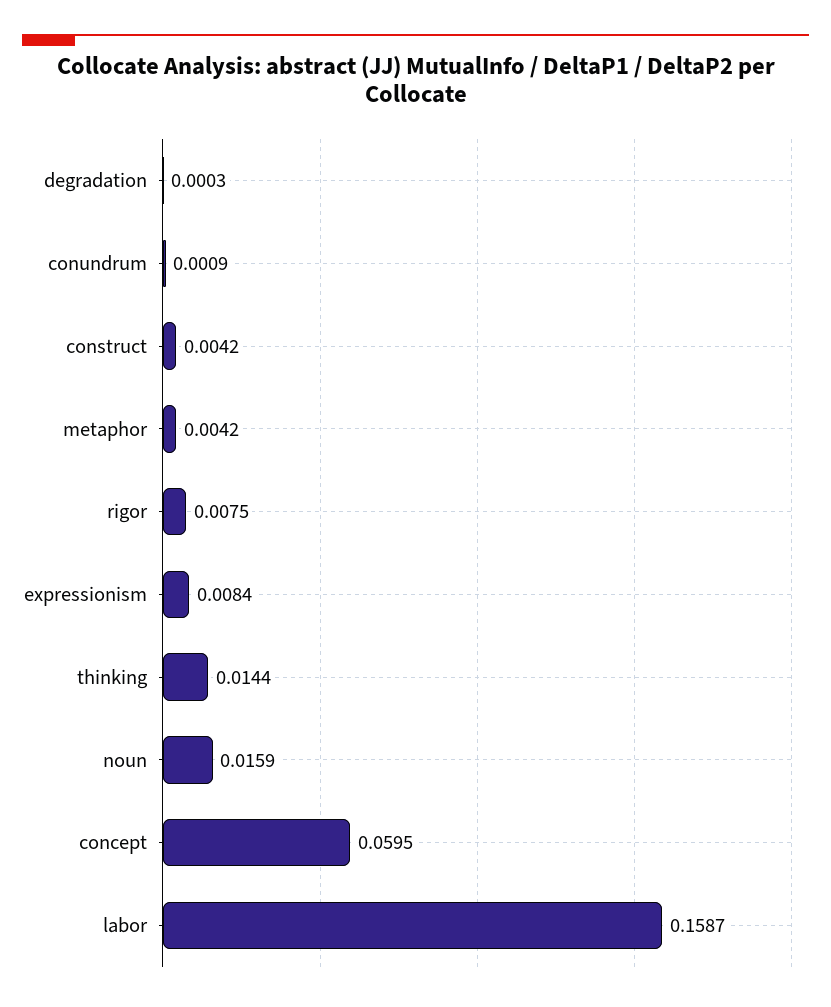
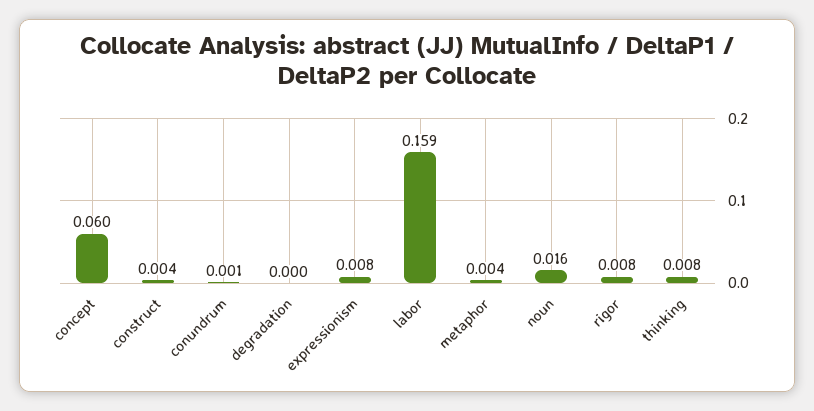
  {
    "degradation": 0.0003,
    "conundrum": 0.0009,
    "construct": 0.0042,
    "metaphor": 0.0042,
    "rigor": 0.0075,
    "expressionism": 0.0084,
-   "thinking": 0.0144,
+   "thinking": 0.008,
    "noun": 0.0159,
    "concept": 0.0595,
    "labor": 0.1587
  }

